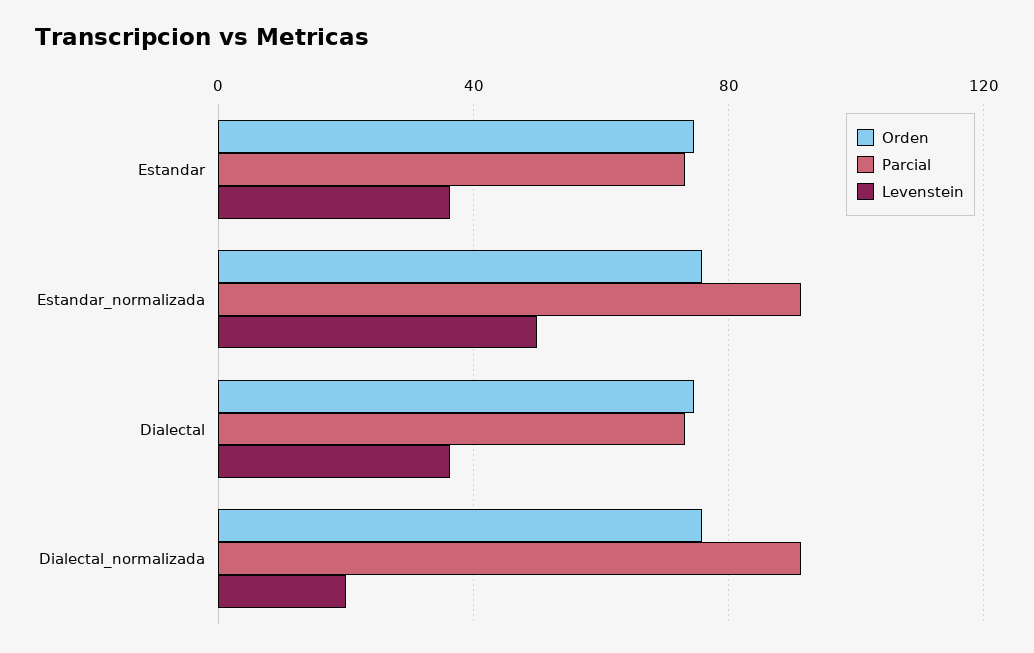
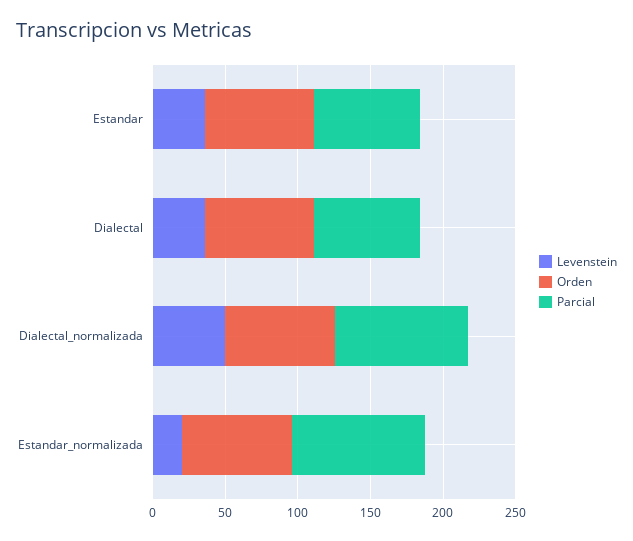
  {
    "Orden": {
      "Estandar": 75,
      "Estandar_normalizada": 75,
      "Dialectal": 75,
      "Dialectal_normalizada": 75
    },
    "Parcial": {
      "Estandar": 75,
      "Estandar_normalizada": 90,
      "Dialectal": 75,
      "Dialectal_normalizada": 90
    },
    "Levenstein": {
      "Estandar": 35,
-     "Estandar_normalizada": 50,
+     "Estandar_normalizada": 20,
      "Dialectal": 35,
-     "Dialectal_normalizada": 20
+     "Dialectal_normalizada": 50
    }
  }

